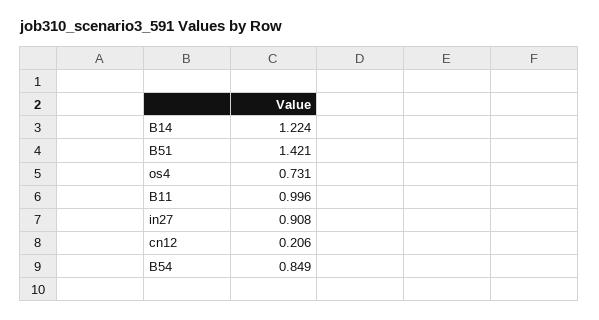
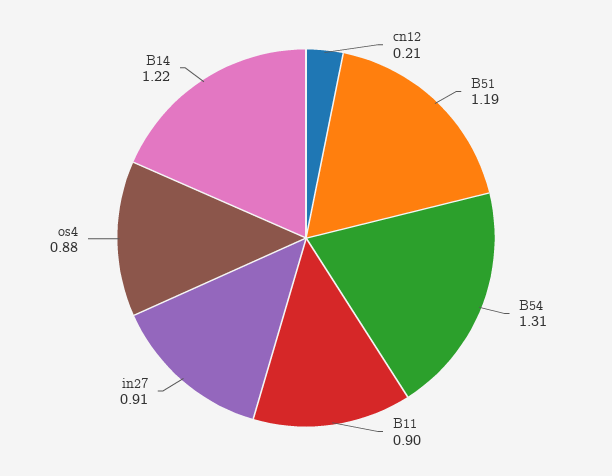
  {
    "B14": 1.224,
-   "B51": 1.421,
+   "B51": 1.19,
-   "os4": 0.731,
+   "os4": 0.88,
-   "B11": 0.996,
+   "B11": 0.9,
    "in27": 0.908,
    "cn12": 0.206,
-   "B54": 0.849
+   "B54": 1.31
  }

